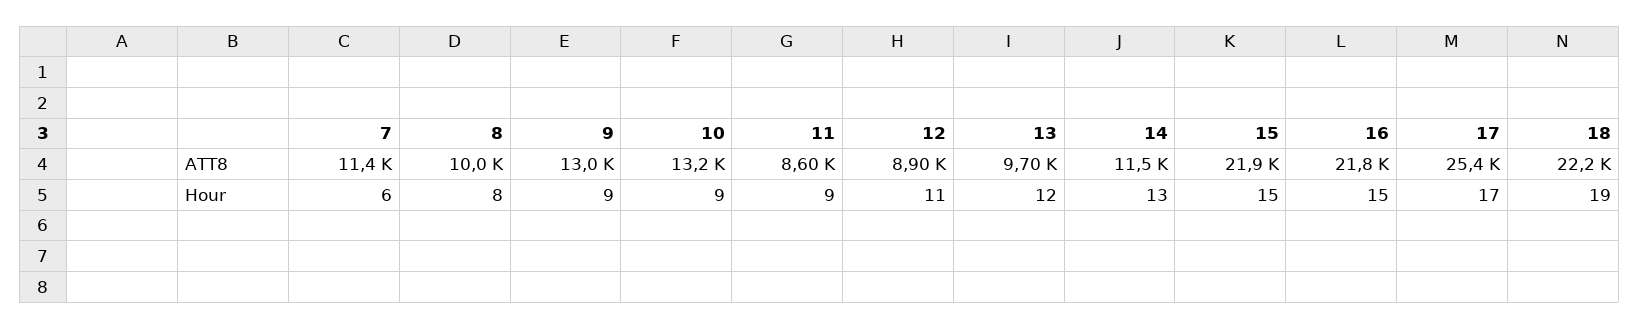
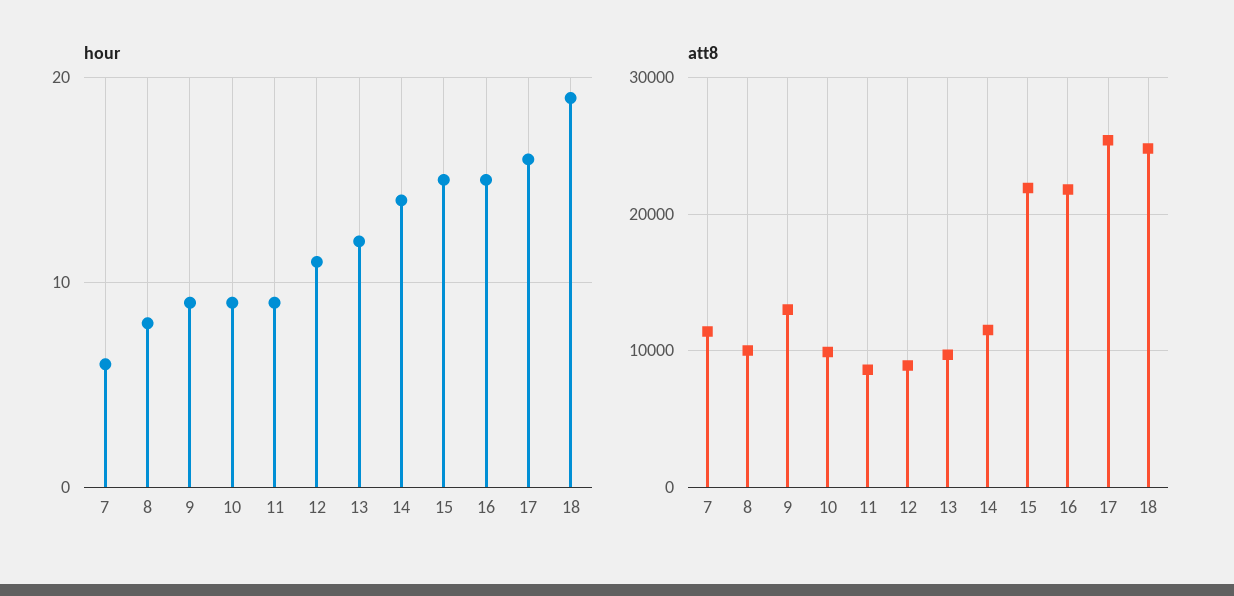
  {
    "ATT8": {
      "7": 11400,
      "8": 10000,
      "9": 13000,
-     "10": 13200,
+     "10": 10000,
      "11": 8600,
      "12": 8900,
      "13": 9700,
      "14": 11500,
      "15": 21900,
      "16": 21800,
      "17": 25400,
-     "18": 22200
+     "18": 25000
    },
    "Hour": {
      "7": 6,
      "8": 8,
      "9": 9,
      "10": 9,
      "11": 9,
      "12": 11,
      "13": 12,
-     "14": 13,
+     "14": 14,
      "15": 15,
      "16": 15,
-     "17": 17,
+     "17": 16,
      "18": 19
    }
  }

